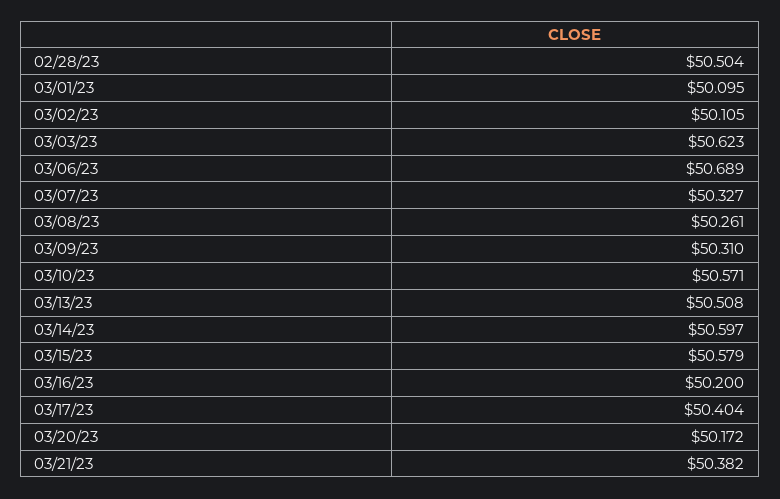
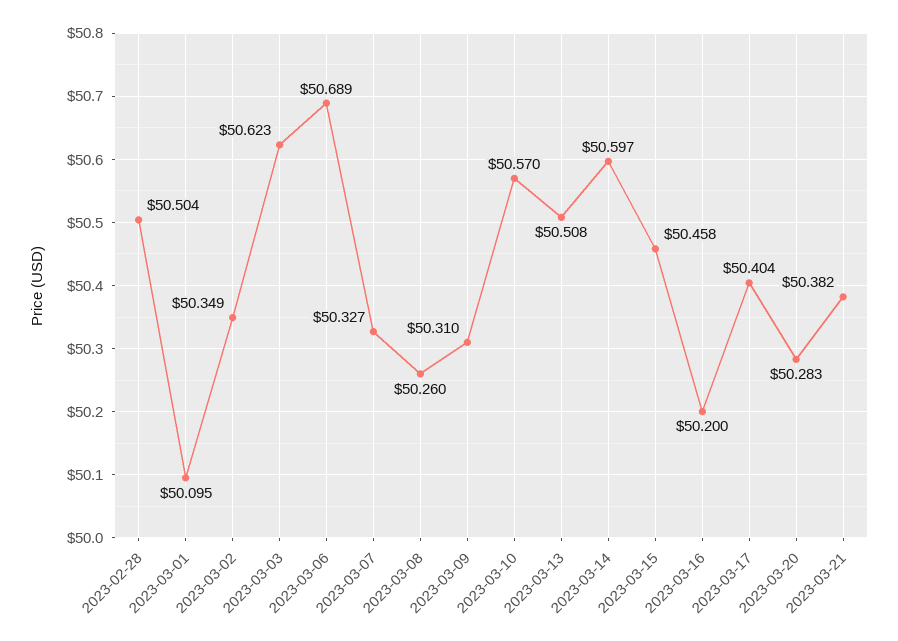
  {
    "02/28/23": 50.504,
    "03/01/23": 50.095,
-   "03/02/23": 50.105,
+   "03/02/23": 50.349,
    "03/03/23": 50.623,
    "03/06/23": 50.689,
    "03/07/23": 50.327,
-   "03/08/23": 50.261,
+   "03/08/23": 50.26,
    "03/09/23": 50.31,
-   "03/10/23": 50.571,
+   "03/10/23": 50.57,
    "03/13/23": 50.508,
    "03/14/23": 50.597,
-   "03/15/23": 50.579,
+   "03/15/23": 50.458,
    "03/16/23": 50.2,
    "03/17/23": 50.404,
-   "03/20/23": 50.172,
+   "03/20/23": 50.283,
    "03/21/23": 50.382
  }

